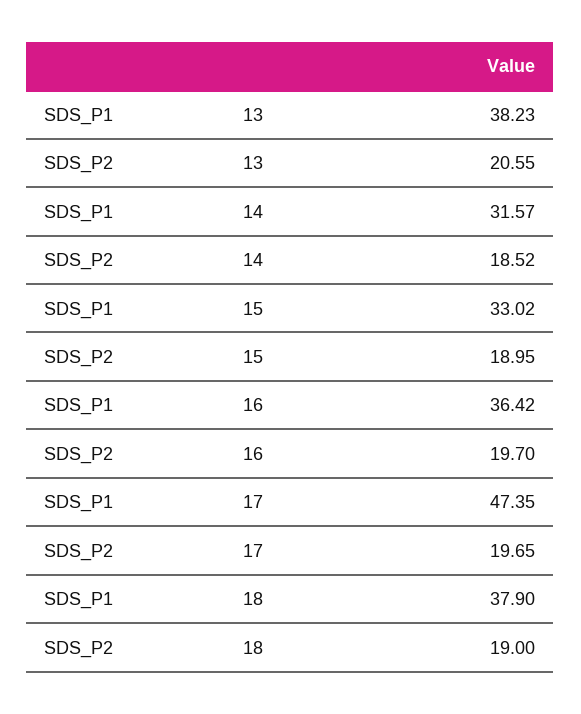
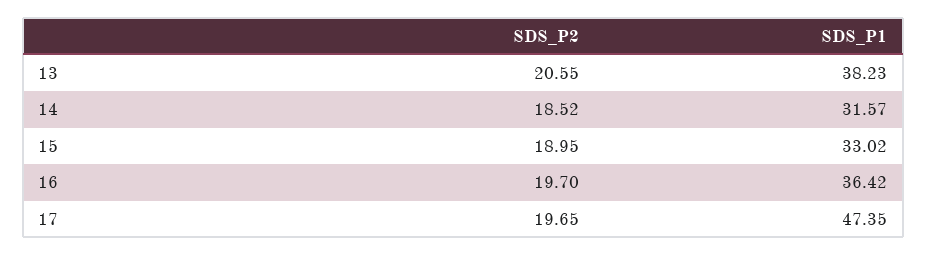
  {
    "SDS_P1": {
      "13": 38.23,
      "14": 31.57,
      "15": 33.02,
      "16": 36.42,
-     "17": 47.35,
+     "17": 47.35
-     "18": 37.9
    },
    "SDS_P2": {
      "13": 20.55,
      "14": 18.52,
      "15": 18.95,
      "16": 19.7,
-     "17": 19.65,
+     "17": 19.65
-     "18": 19
    }
  }

